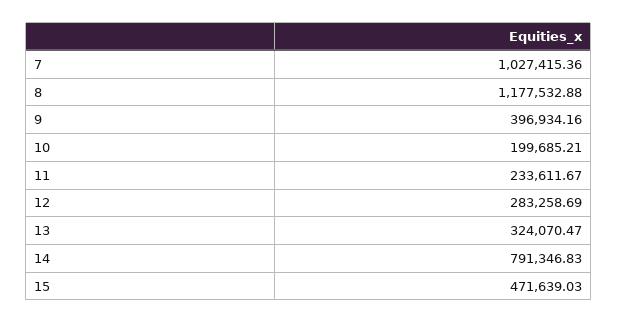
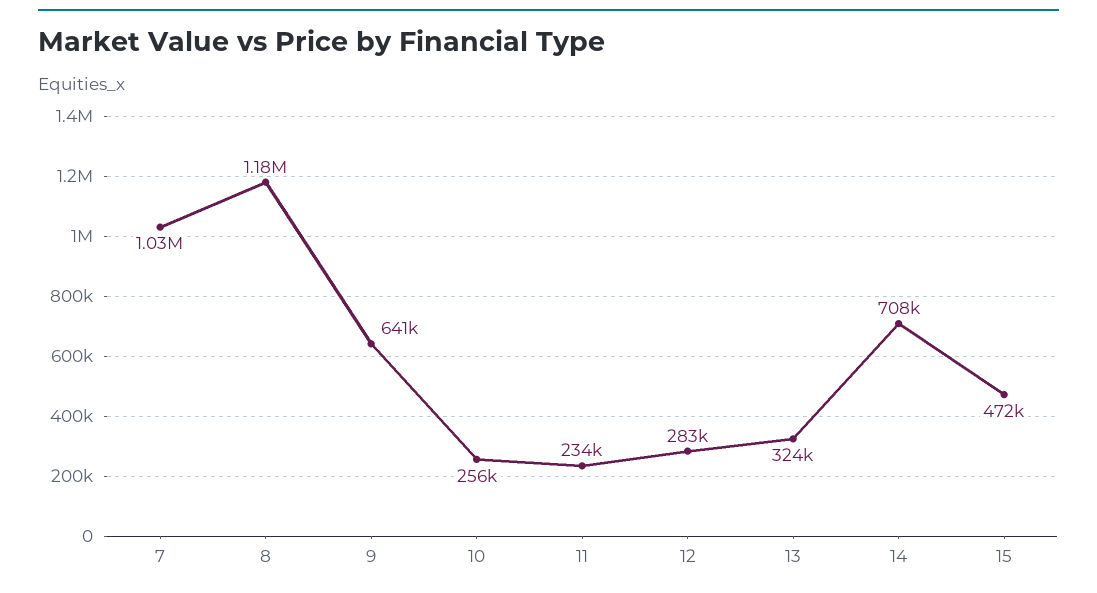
  {
    "7": 1027415.36,
    "8": 1177532.88,
-   "9": 396934.16,
+   "9": 641000,
-   "10": 199685.21,
+   "10": 256000,
    "11": 233611.67,
    "12": 283258.69,
    "13": 324070.47,
-   "14": 791346.83,
+   "14": 708000,
    "15": 471639.03
  }

